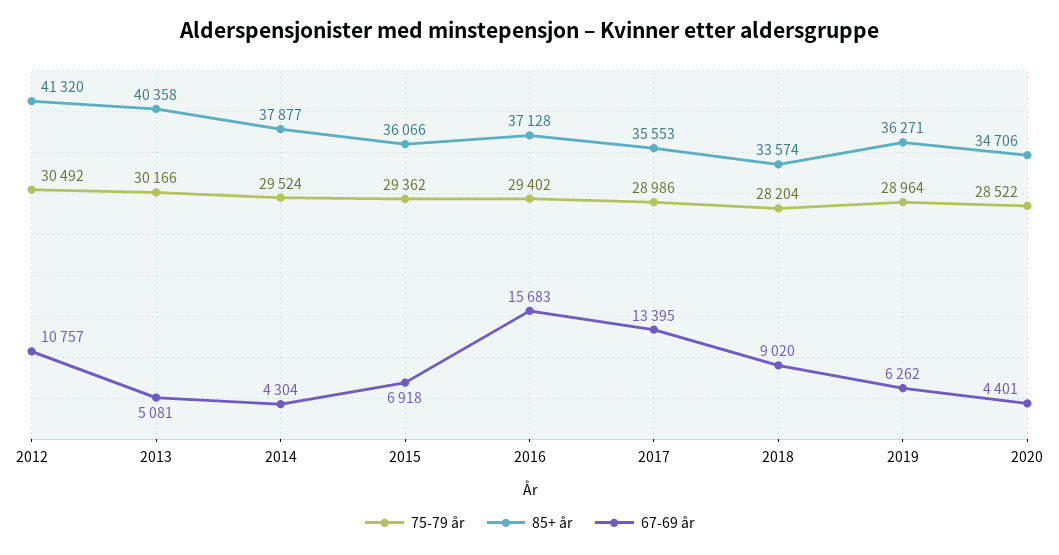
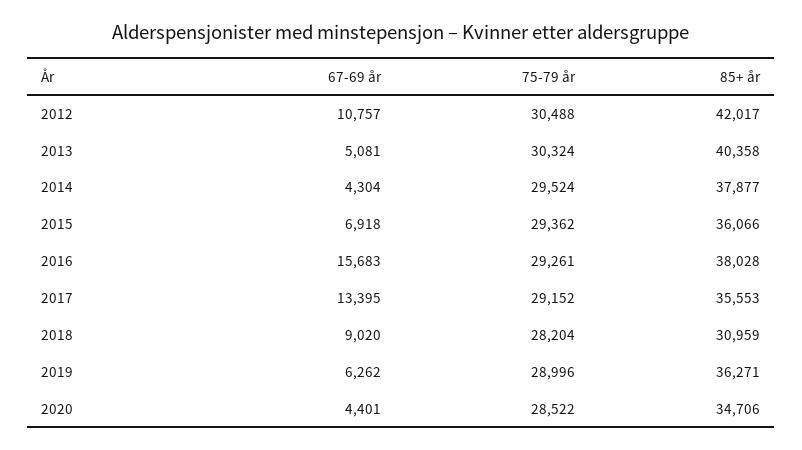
  {
    "75-79 år": {
-     "2012": 30492,
+     "2012": 30488,
-     "2013": 30166,
+     "2013": 30324,
      "2014": 29524,
      "2015": 29362,
-     "2016": 29402,
+     "2016": 29261,
-     "2017": 28986,
+     "2017": 29152,
      "2018": 28204,
-     "2019": 28964,
+     "2019": 28996,
      "2020": 28522
    },
    "85+ år": {
-     "2012": 41320,
+     "2012": 42017,
      "2013": 40358,
      "2014": 37877,
      "2015": 36066,
-     "2016": 37128,
+     "2016": 38028,
      "2017": 35553,
-     "2018": 33574,
+     "2018": 30959,
      "2019": 36271,
      "2020": 34706
    },
    "67-69 år": {
      "2012": 10757,
      "2013": 5081,
      "2014": 4304,
      "2015": 6918,
      "2016": 15683,
      "2017": 13395,
      "2018": 9020,
      "2019": 6262,
      "2020": 4401
    }
  }

